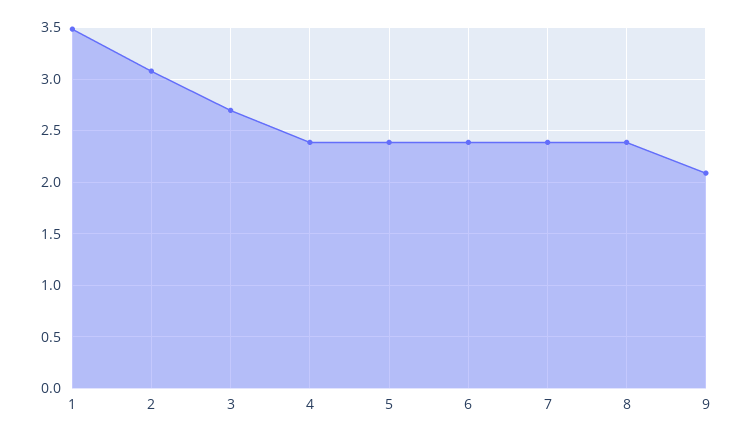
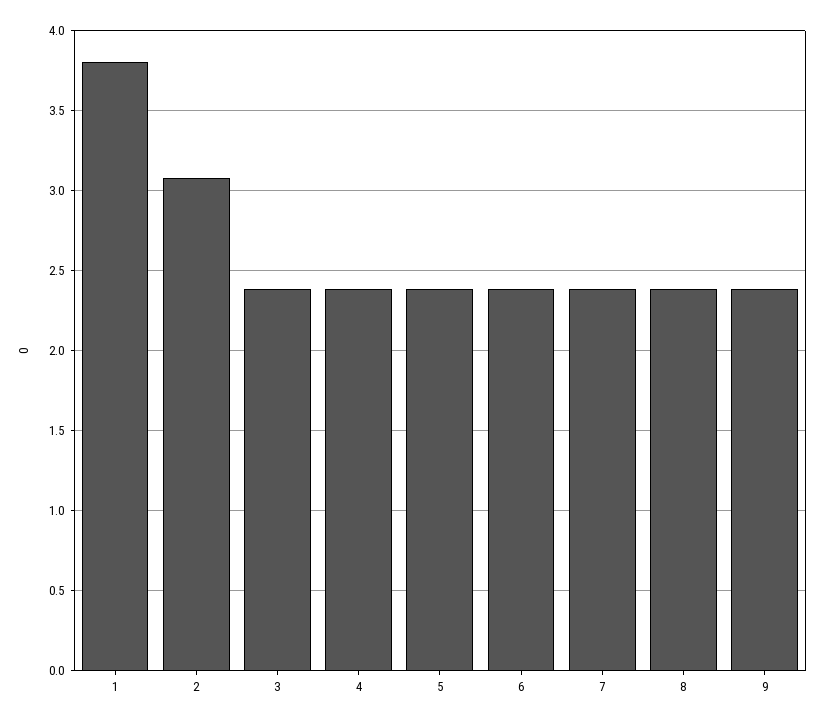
  {
-   "1": 3.5,
+   "1": 3.8,
    "2": 3.1,
-   "3": 2.7,
+   "3": 2.4,
    "4": 2.4,
    "5": 2.4,
    "6": 2.4,
    "7": 2.4,
    "8": 2.4,
-   "9": 2.1
+   "9": 2.4
  }

